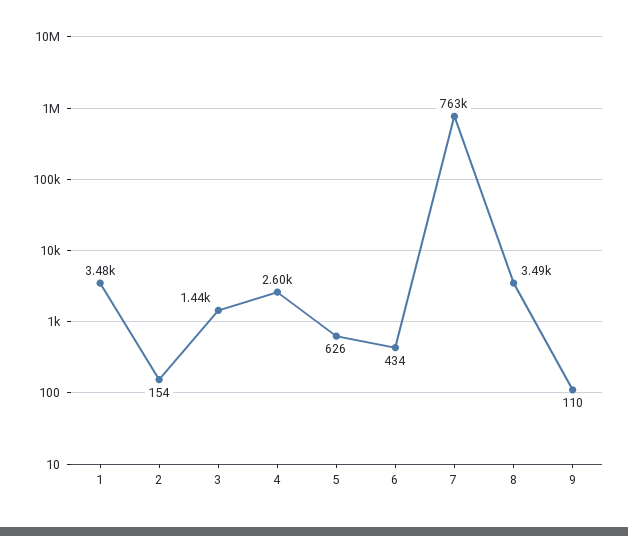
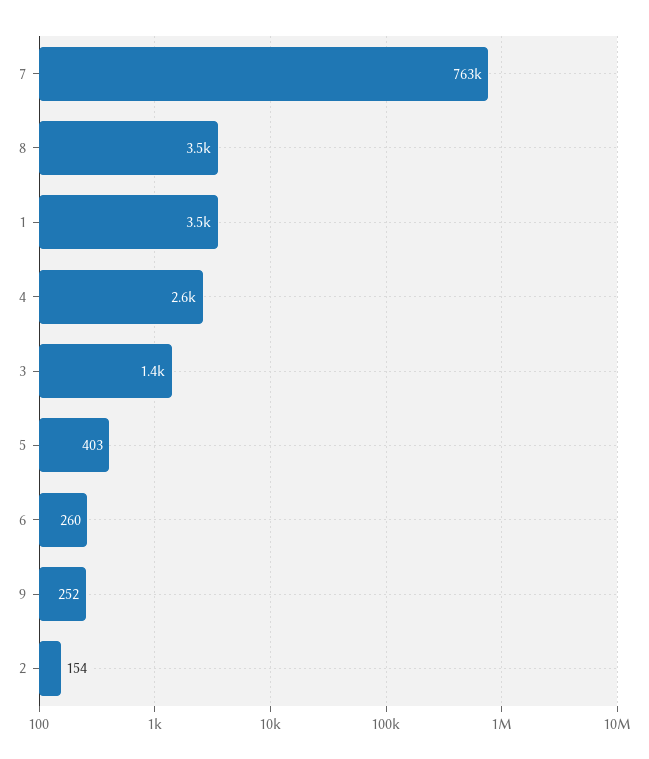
  {
    "1": 3480,
    "2": 154,
    "3": 1440,
    "4": 2600,
-   "5": 626,
+   "5": 403,
-   "6": 434,
+   "6": 260,
    "7": 763000,
    "8": 3490,
-   "9": 110
+   "9": 252
  }

